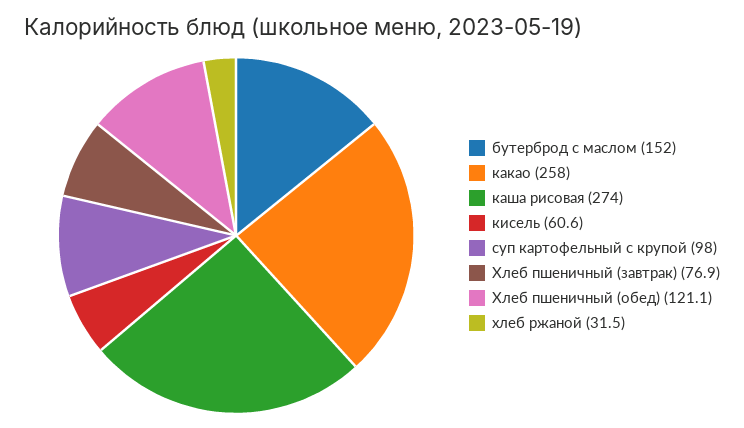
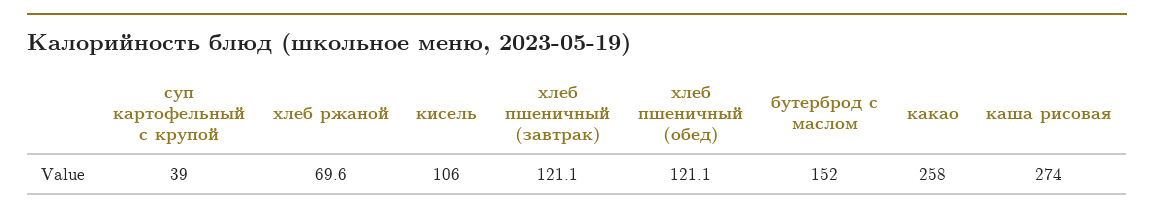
  {
    "бутерброд с маслом": 152,
    "какао": 258,
    "каша рисовая": 274,
-   "кисель": 60.6,
+   "кисель": 106,
-   "суп картофельный с крупой": 98,
+   "суп картофельный с крупой": 39,
-   "Хлеб пшеничный (завтрак)": 76.9,
+   "Хлеб пшеничный (завтрак)": 121.1,
    "Хлеб пшеничный (обед)": 121.1,
-   "хлеб ржаной": 31.5
+   "хлеб ржаной": 69.6
  }

